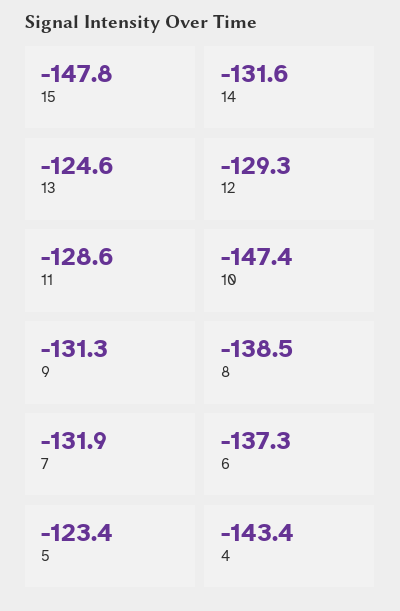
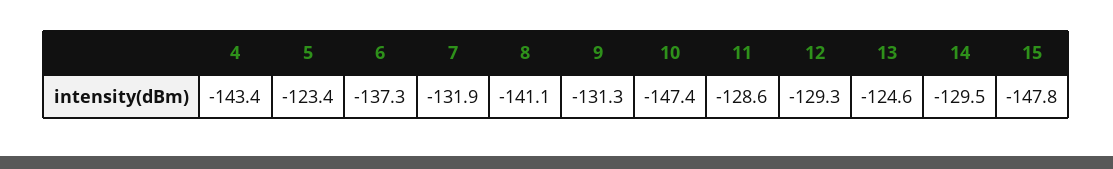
  {
    "15": -147.8,
-   "14": -131.6,
+   "14": -129.5,
    "13": -124.6,
    "12": -129.3,
    "11": -128.6,
    "10": -147.4,
    "9": -131.3,
-   "8": -138.5,
+   "8": -141.1,
    "7": -131.9,
    "6": -137.3,
    "5": -123.4,
    "4": -143.4
  }

